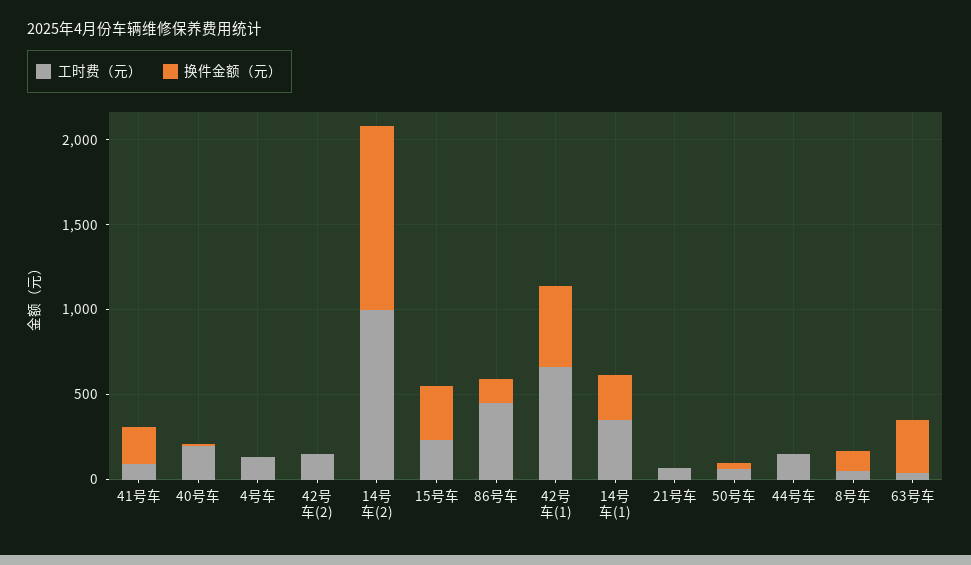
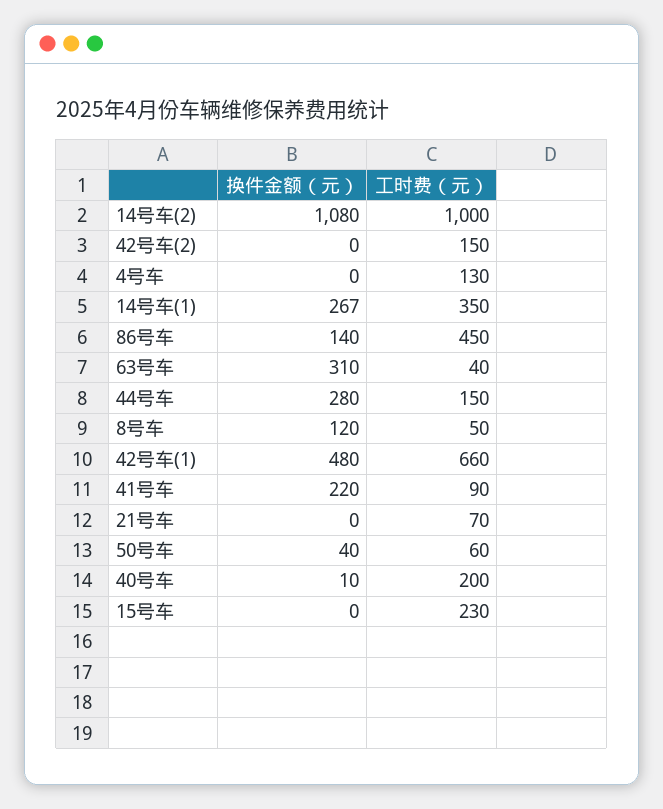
  {
    "工时费（元）": {
      "41号车": 90,
      "40号车": 200,
      "4号车": 130,
      "42号车(2)": 150,
      "14号车(2)": 1000,
      "15号车": 230,
      "86号车": 450,
      "42号车(1)": 660,
      "14号车(1)": 350,
      "21号车": 70,
      "50号车": 60,
      "44号车": 150,
      "8号车": 50,
      "63号车": 40
    },
    "换件金额（元）": {
      "41号车": 220,
      "40号车": 10,
      "4号车": 0,
      "42号车(2)": 0,
      "14号车(2)": 1080,
-     "15号车": 300,
+     "15号车": 0,
      "86号车": 140,
      "42号车(1)": 480,
      "14号车(1)": 267,
      "21号车": 0,
      "50号车": 40,
-     "44号车": 0,
+     "44号车": 280,
      "8号车": 120,
      "63号车": 310
    }
  }

